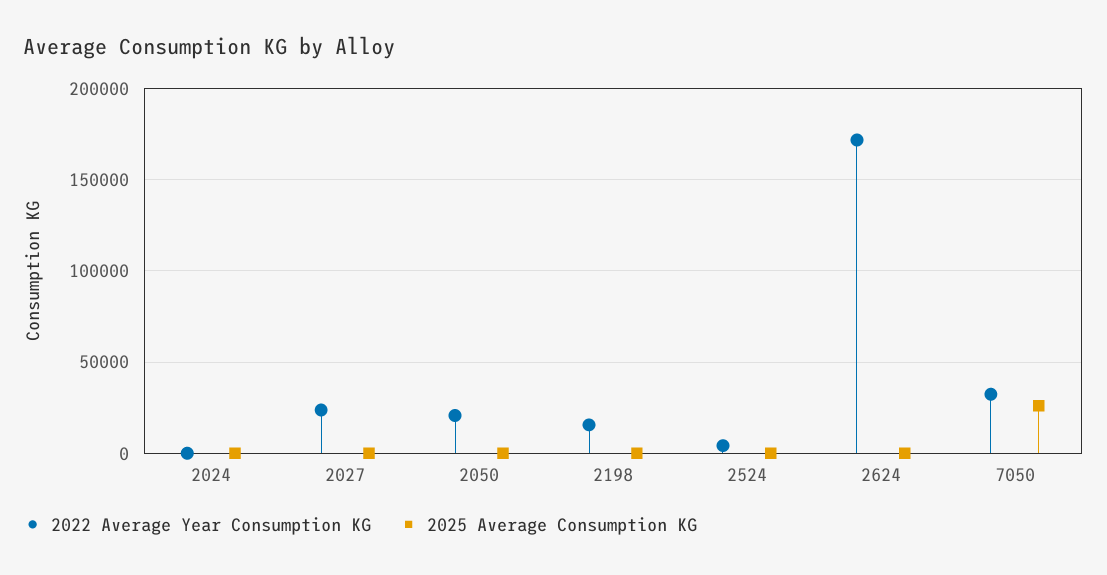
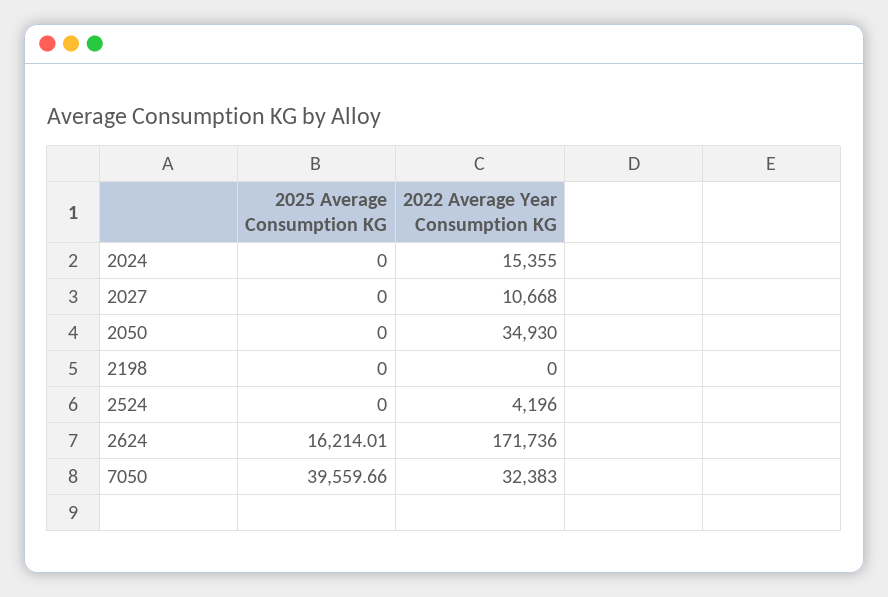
  {
    "2022 Average Year Consumption KG": {
-     "2024": 0,
+     "2024": 15355,
-     "2027": 25000,
+     "2027": 10668,
-     "2050": 20000,
+     "2050": 34930,
-     "2198": 15000,
+     "2198": 0,
      "2524": 4196,
      "2624": 171736,
      "7050": 32383
    },
    "2025 Average Consumption KG": {
      "2024": 0,
      "2027": 0,
      "2050": 0,
      "2198": 0,
      "2524": 0,
-     "2624": 0,
+     "2624": 16214.01,
-     "7050": 25000
+     "7050": 39559.66
    }
  }

